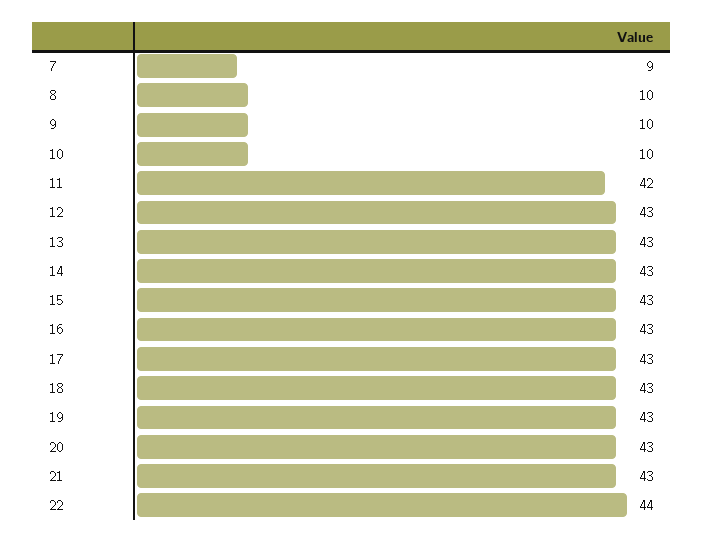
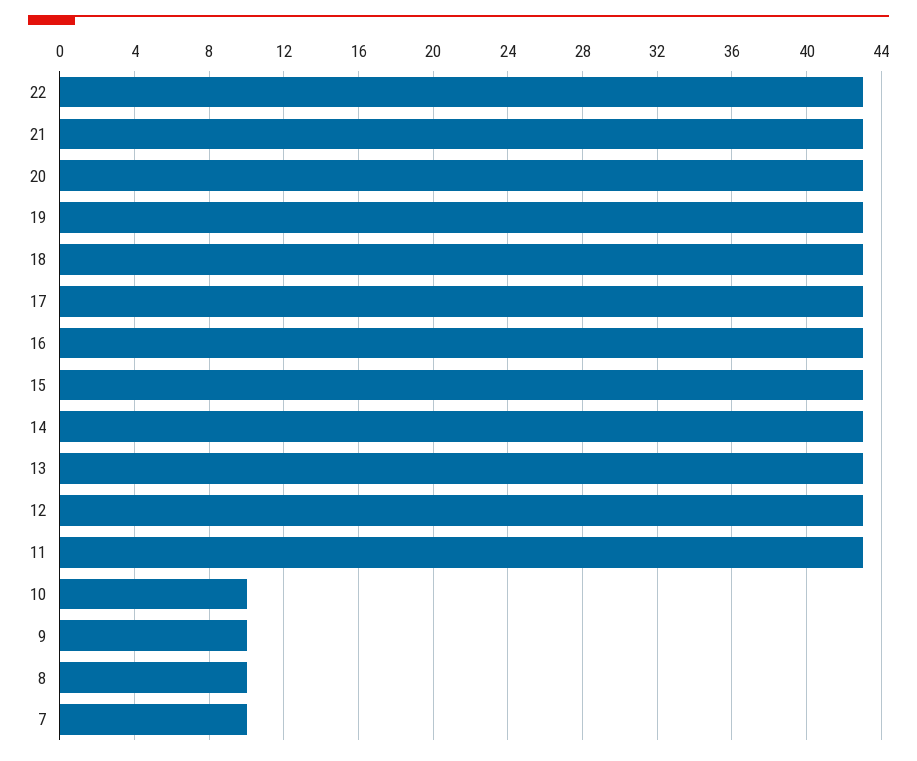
  {
-   "7": 9,
+   "7": 10,
    "8": 10,
    "9": 10,
    "10": 10,
-   "11": 42,
+   "11": 43,
    "12": 43,
    "13": 43,
    "14": 43,
    "15": 43,
    "16": 43,
    "17": 43,
    "18": 43,
    "19": 43,
    "20": 43,
    "21": 43,
-   "22": 44
+   "22": 43
  }

